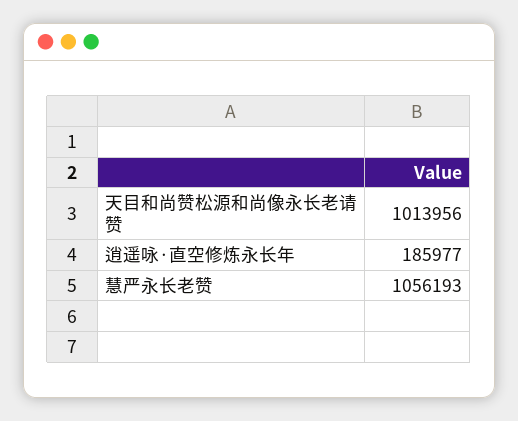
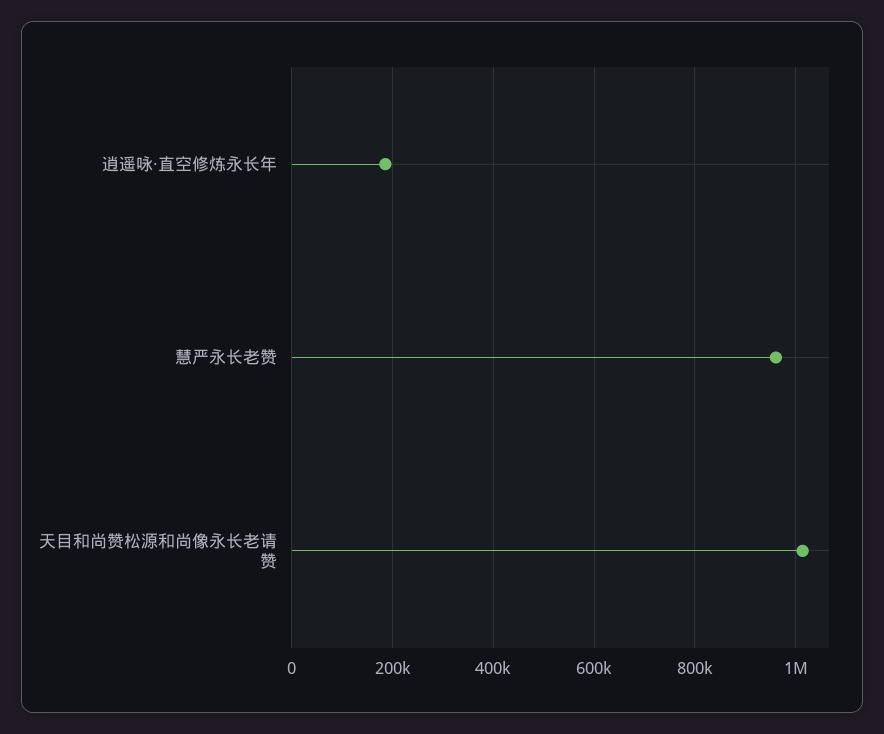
  {
    "天目和尚赞松源和尚像永长老请赞": 1013956,
    "逍遥咏·直空修炼永长年": 185977,
-   "慧严永长老赞": 1056193
+   "慧严永长老赞": 960000
  }

